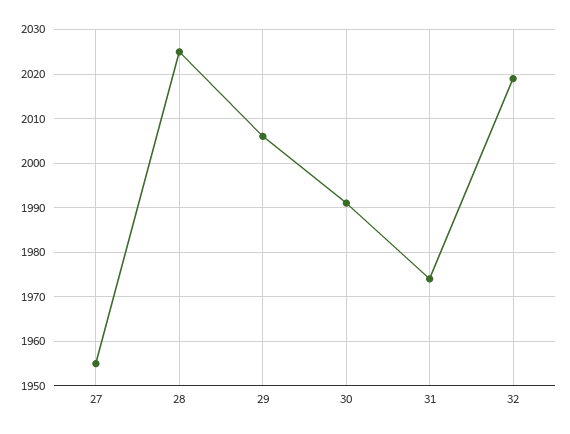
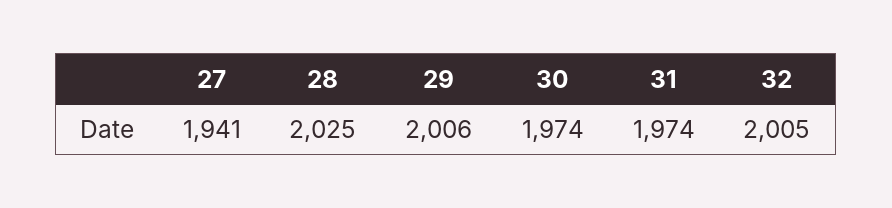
  {
-   "27": 1955,
+   "27": 1941,
    "28": 2025,
    "29": 2006,
-   "30": 1990,
+   "30": 1974,
    "31": 1974,
-   "32": 2020
+   "32": 2005
  }

